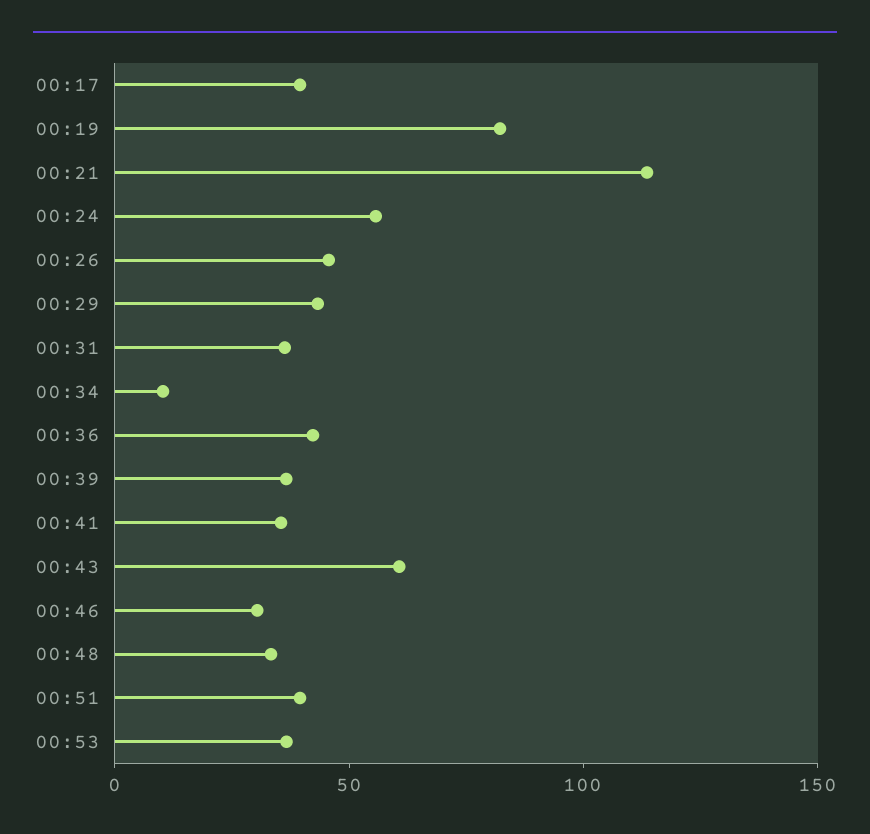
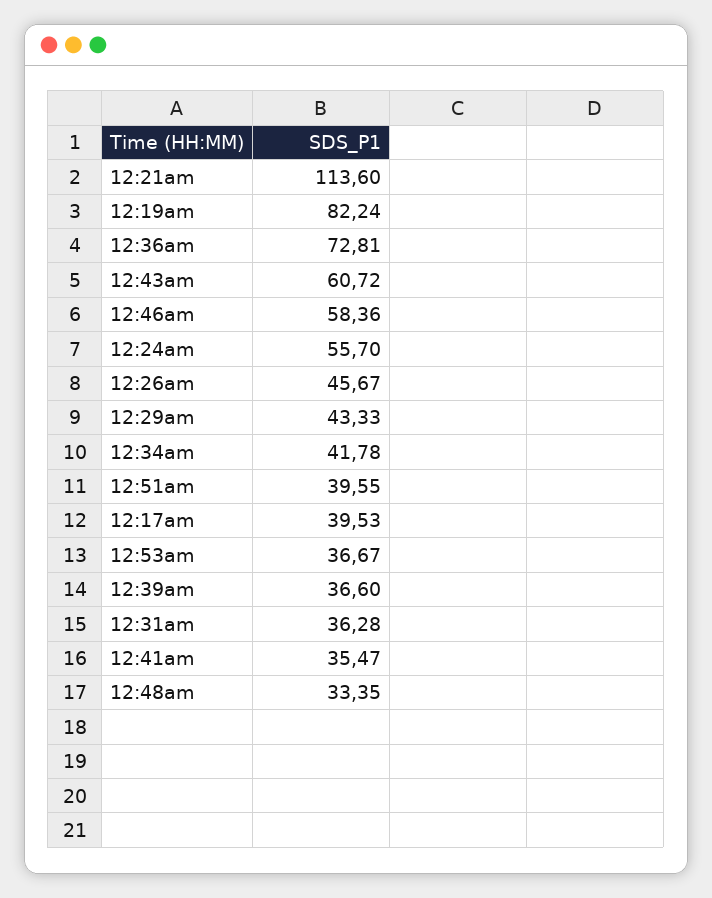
  {
    "00:17": 39.53,
    "00:19": 82.24,
    "00:21": 113.6,
    "00:24": 55.7,
    "00:26": 45.67,
    "00:29": 43.33,
    "00:31": 36.28,
-   "00:34": 10,
+   "00:34": 41.78,
-   "00:36": 40,
+   "00:36": 72.81,
    "00:39": 36.6,
    "00:41": 35.47,
    "00:43": 60.72,
-   "00:46": 30,
+   "00:46": 58.36,
    "00:48": 33.35,
    "00:51": 39.55,
    "00:53": 36.67
  }

